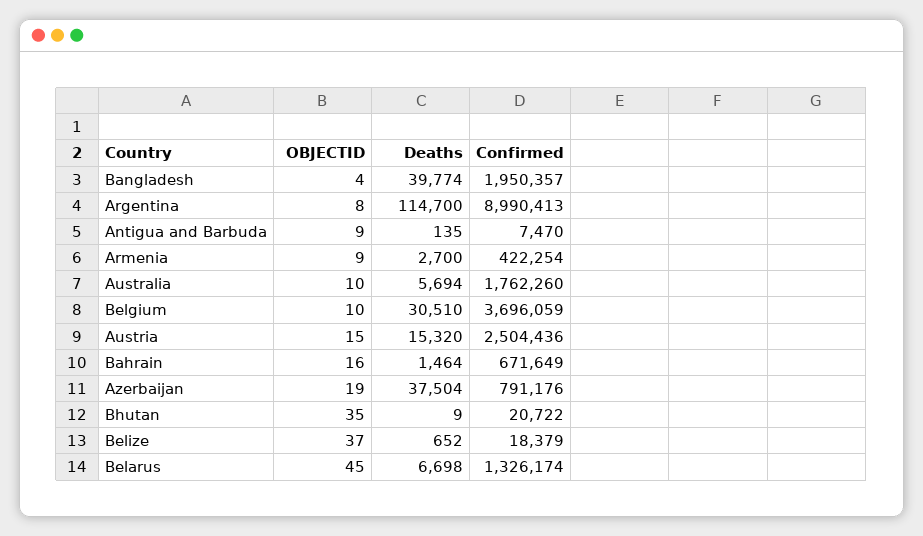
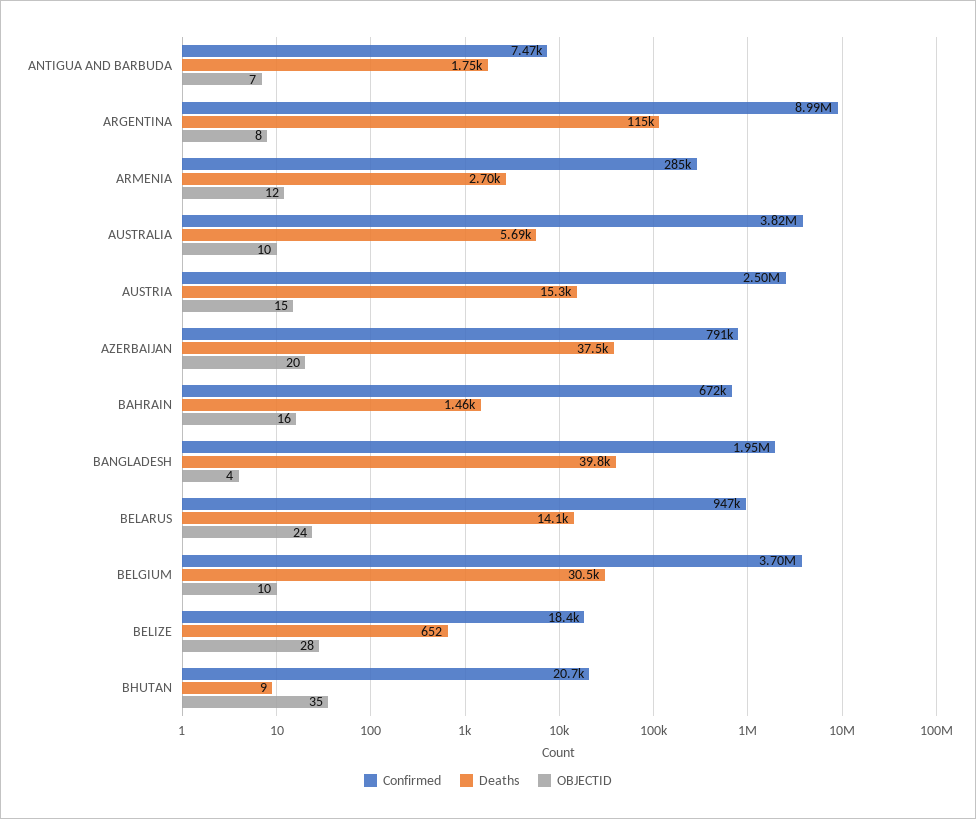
  {
    "OBJECTID": {
      "Bangladesh": 4,
      "Argentina": 8,
-     "Antigua and Barbuda": 9,
+     "Antigua and Barbuda": 7,
-     "Armenia": 9,
+     "Armenia": 12,
      "Australia": 10,
      "Belgium": 10,
      "Austria": 15,
      "Bahrain": 16,
-     "Azerbaijan": 19,
+     "Azerbaijan": 20,
      "Bhutan": 35,
-     "Belize": 37,
+     "Belize": 28,
-     "Belarus": 45
+     "Belarus": 24
    },
    "Deaths": {
      "Bangladesh": 39774,
      "Argentina": 114700,
-     "Antigua and Barbuda": 135,
+     "Antigua and Barbuda": 1750,
      "Armenia": 2700,
      "Australia": 5694,
      "Belgium": 30510,
      "Austria": 15320,
      "Bahrain": 1464,
      "Azerbaijan": 37504,
      "Bhutan": 9,
      "Belize": 652,
-     "Belarus": 6698
+     "Belarus": 14100
    },
    "Confirmed": {
      "Bangladesh": 1950357,
      "Argentina": 8990413,
      "Antigua and Barbuda": 7470,
-     "Armenia": 422254,
+     "Armenia": 285000,
-     "Australia": 1762260,
+     "Australia": 3820000,
      "Belgium": 3696059,
      "Austria": 2504436,
      "Bahrain": 671649,
      "Azerbaijan": 791176,
      "Bhutan": 20722,
      "Belize": 18379,
-     "Belarus": 1326174
+     "Belarus": 947000
    }
  }

